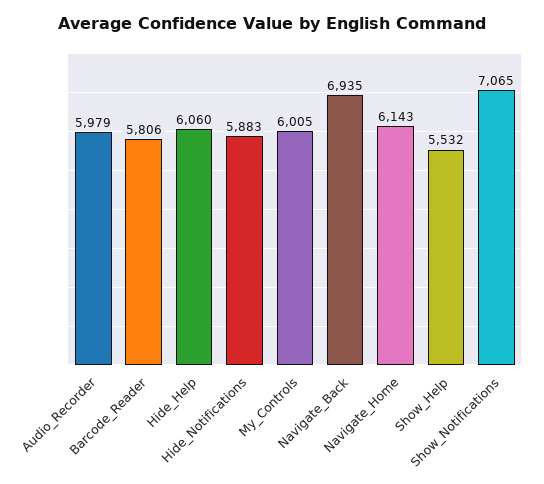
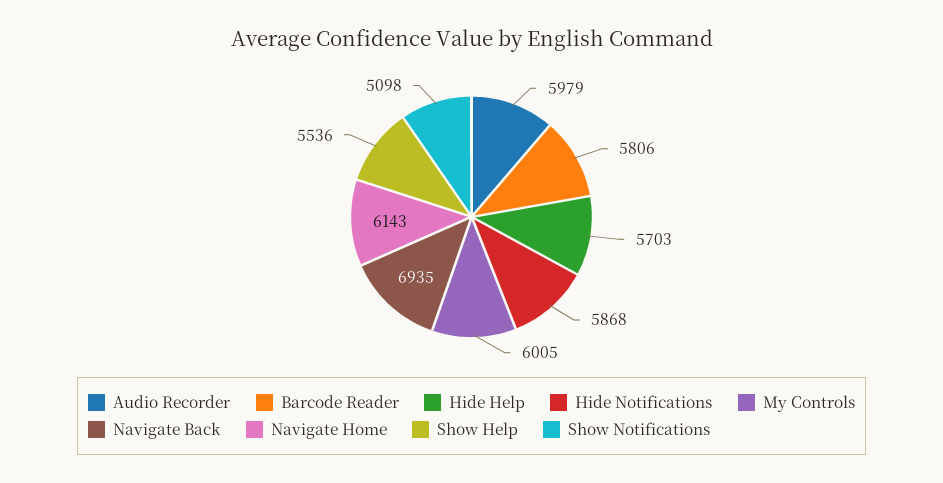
  {
    "Audio_Recorder": 5979,
    "Barcode_Reader": 5806,
-   "Hide_Help": 6060,
+   "Hide_Help": 5703,
-   "Hide_Notifications": 5883,
+   "Hide_Notifications": 5868,
    "My_Controls": 6005,
    "Navigate_Back": 6935,
    "Navigate_Home": 6143,
-   "Show_Help": 5532,
+   "Show_Help": 5536,
-   "Show_Notifications": 7065
+   "Show_Notifications": 5098
  }

